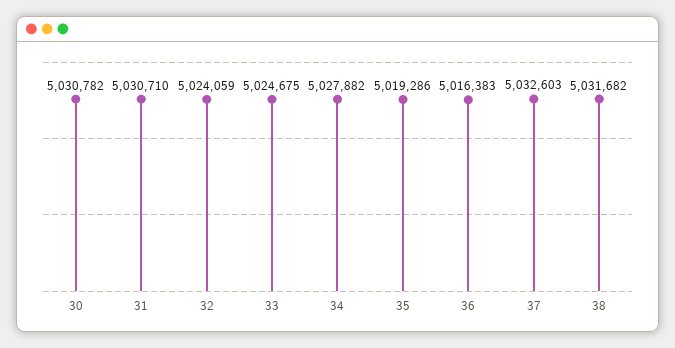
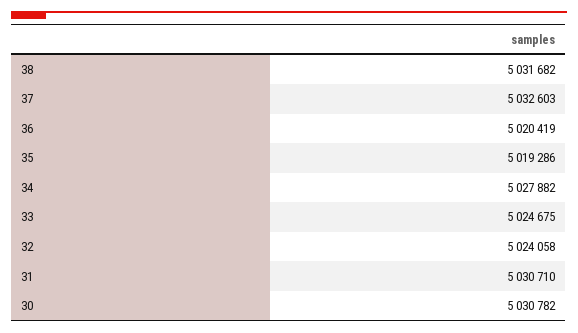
  {
    "30": 5030782,
    "31": 5030710,
-   "32": 5024059,
+   "32": 5024058,
    "33": 5024675,
    "34": 5027882,
    "35": 5019286,
-   "36": 5016383,
+   "36": 5020419,
    "37": 5032603,
    "38": 5031682
  }

